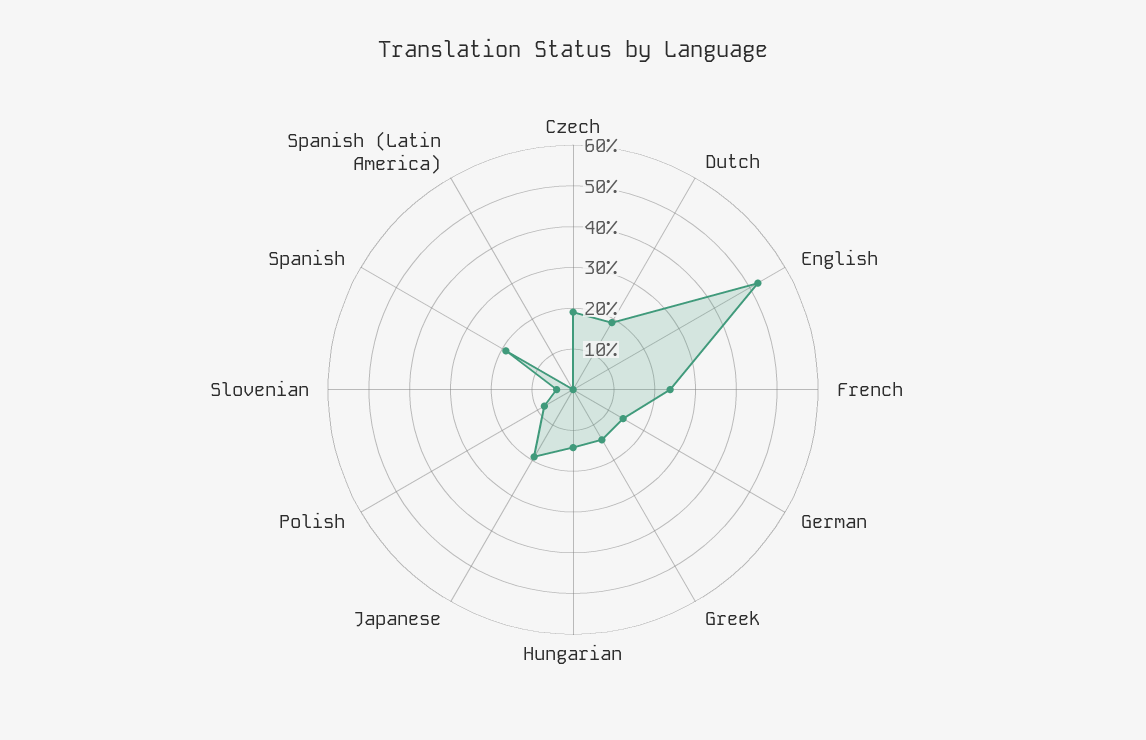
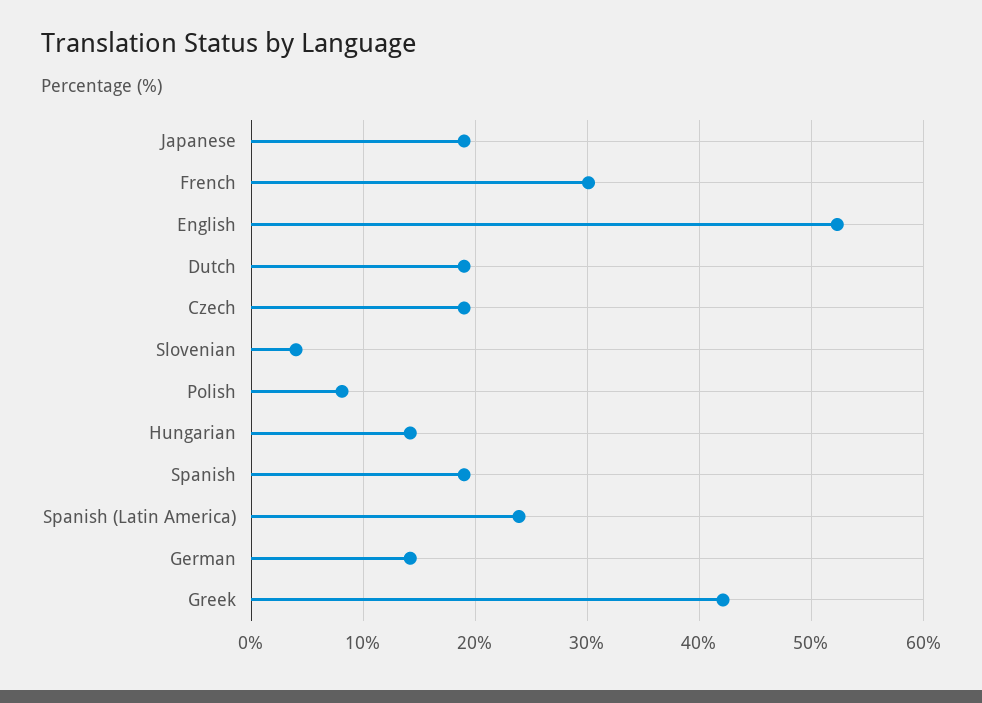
  {
    "Czech": 19,
    "Dutch": 19,
    "English": 52,
-   "French": 24,
+   "French": 30,
    "German": 14,
-   "Greek": 14,
+   "Greek": 42,
    "Hungarian": 14,
    "Japanese": 19,
    "Polish": 8,
    "Slovenian": 4,
    "Spanish": 19,
-   "Spanish (Latin America)": 0
+   "Spanish (Latin America)": 24
  }

